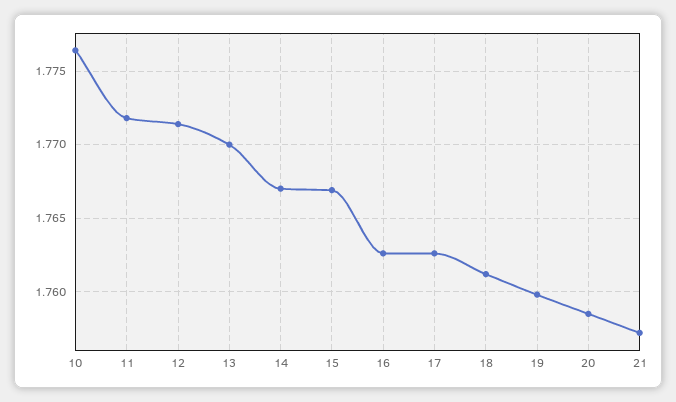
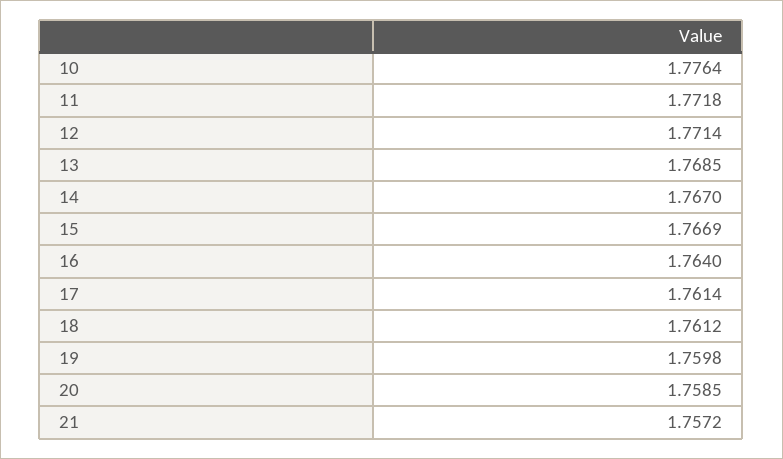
  {
    "10": 1.7764,
    "11": 1.7718,
    "12": 1.7714,
-   "13": 1.77,
+   "13": 1.7685,
    "14": 1.767,
    "15": 1.7669,
-   "16": 1.7625,
+   "16": 1.764,
-   "17": 1.7625,
+   "17": 1.7614,
    "18": 1.7612,
    "19": 1.7598,
    "20": 1.7585,
    "21": 1.7572
  }

